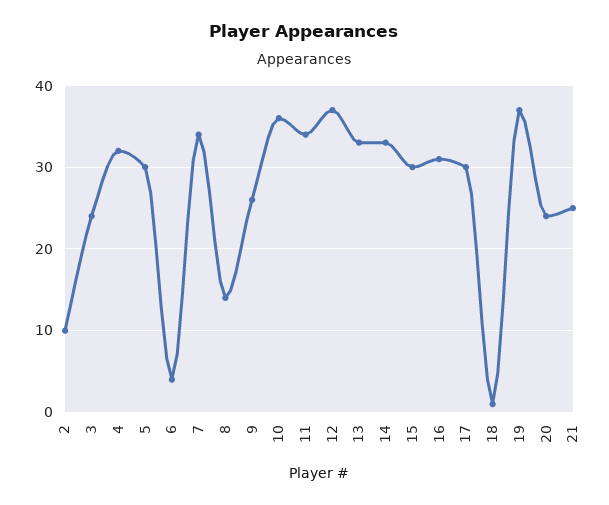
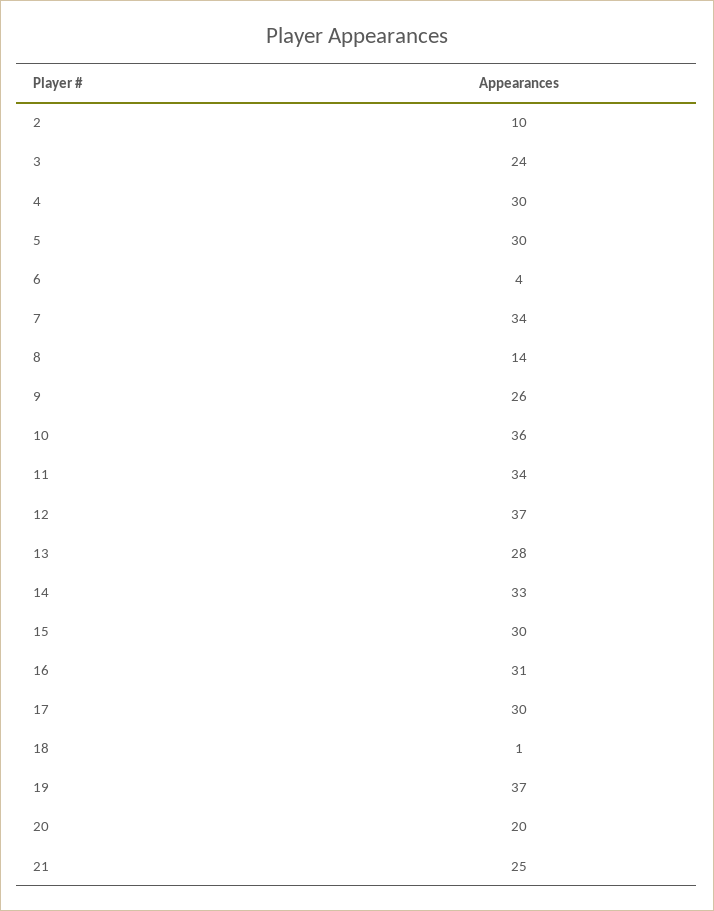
  {
    "2": 10,
    "3": 24,
-   "4": 32,
+   "4": 30,
    "5": 30,
    "6": 4,
    "7": 34,
    "8": 14,
    "9": 26,
    "10": 36,
    "11": 34,
    "12": 37,
-   "13": 33,
+   "13": 28,
    "14": 33,
    "15": 30,
    "16": 31,
    "17": 30,
    "18": 1,
    "19": 37,
-   "20": 24,
+   "20": 20,
    "21": 25
  }

